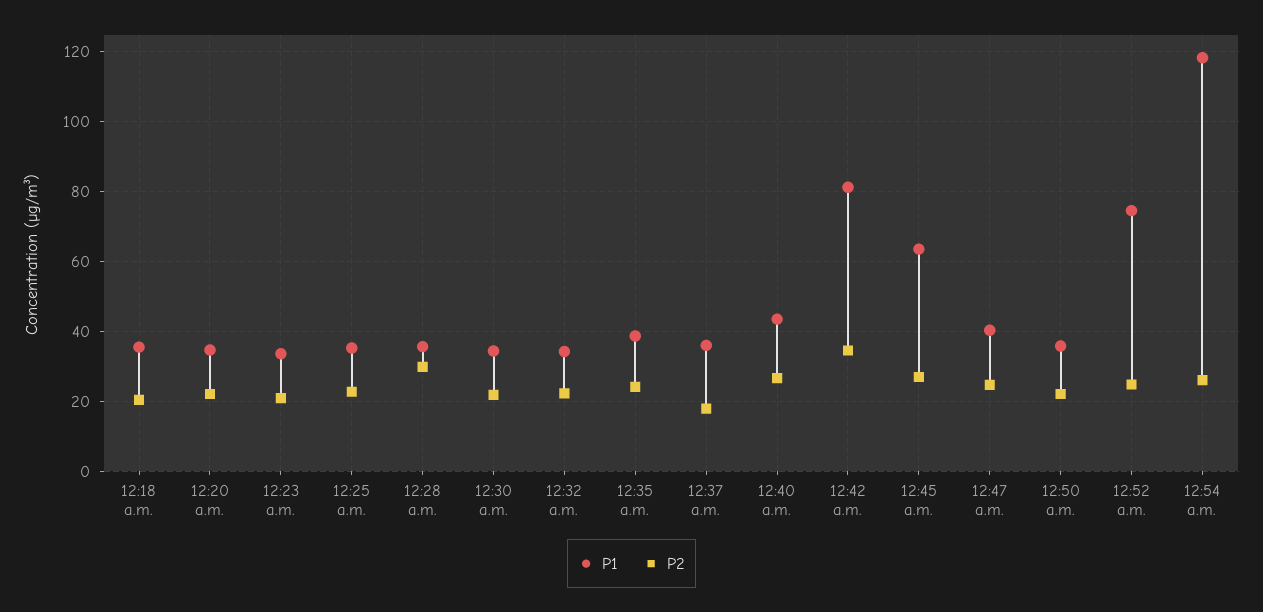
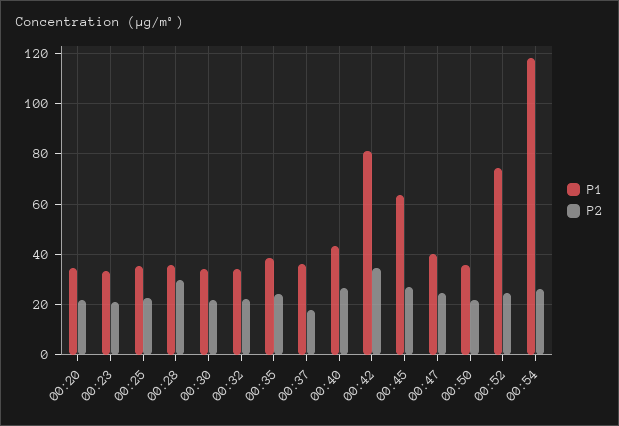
  {
    "P1": {
-     "12:18 a.m.": 36,
      "12:20 a.m.": 34,
      "12:23 a.m.": 34,
      "12:25 a.m.": 36,
      "12:28 a.m.": 36,
      "12:30 a.m.": 34,
      "12:32 a.m.": 34,
      "12:35 a.m.": 38,
      "12:37 a.m.": 36,
      "12:40 a.m.": 44,
      "12:42 a.m.": 82,
      "12:45 a.m.": 64,
      "12:47 a.m.": 40,
      "12:50 a.m.": 36,
      "12:52 a.m.": 74,
      "12:54 a.m.": 118
    },
    "P2": {
-     "12:18 a.m.": 20,
      "12:20 a.m.": 22,
      "12:23 a.m.": 20,
      "12:25 a.m.": 22,
      "12:28 a.m.": 30,
      "12:30 a.m.": 22,
      "12:32 a.m.": 22,
      "12:35 a.m.": 24,
      "12:37 a.m.": 18,
      "12:40 a.m.": 26,
      "12:42 a.m.": 34,
      "12:45 a.m.": 26,
      "12:47 a.m.": 24,
      "12:50 a.m.": 22,
      "12:52 a.m.": 24,
      "12:54 a.m.": 26
    }
  }

